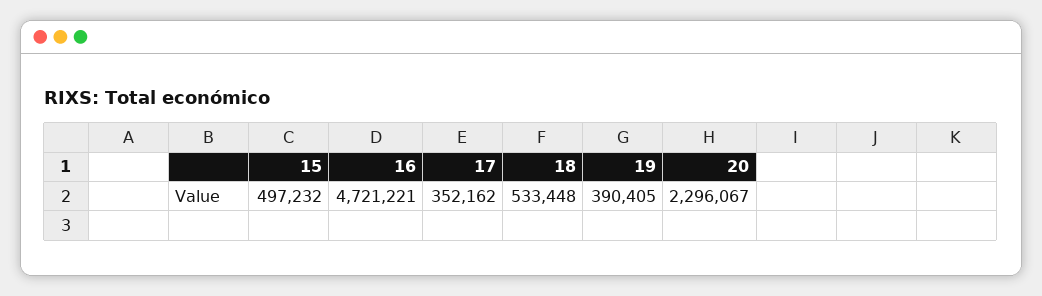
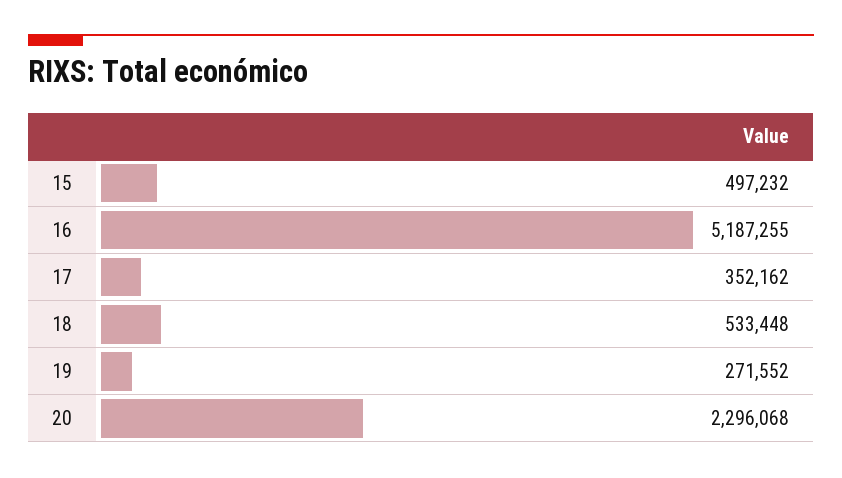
  {
    "15": 497232,
-   "16": 4721221,
+   "16": 5187255,
    "17": 352162,
    "18": 533448,
-   "19": 390405,
+   "19": 271552,
-   "20": 2296067
+   "20": 2296068
  }

